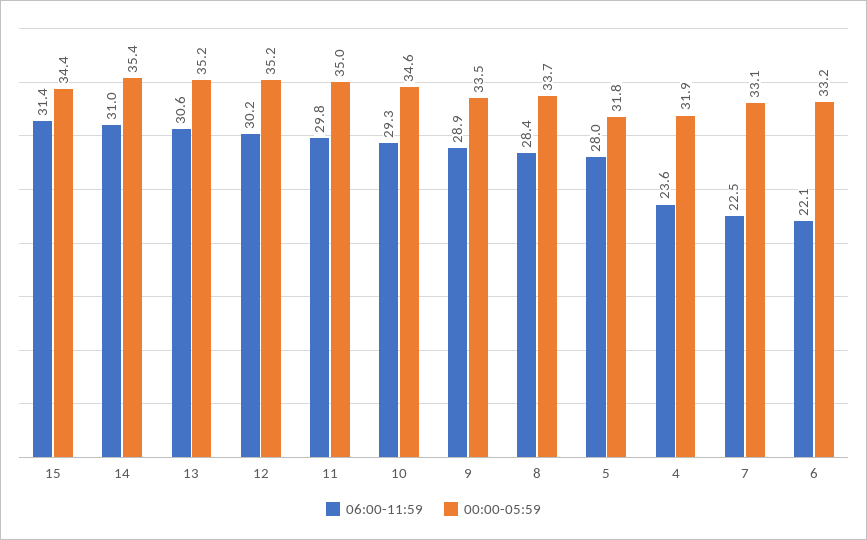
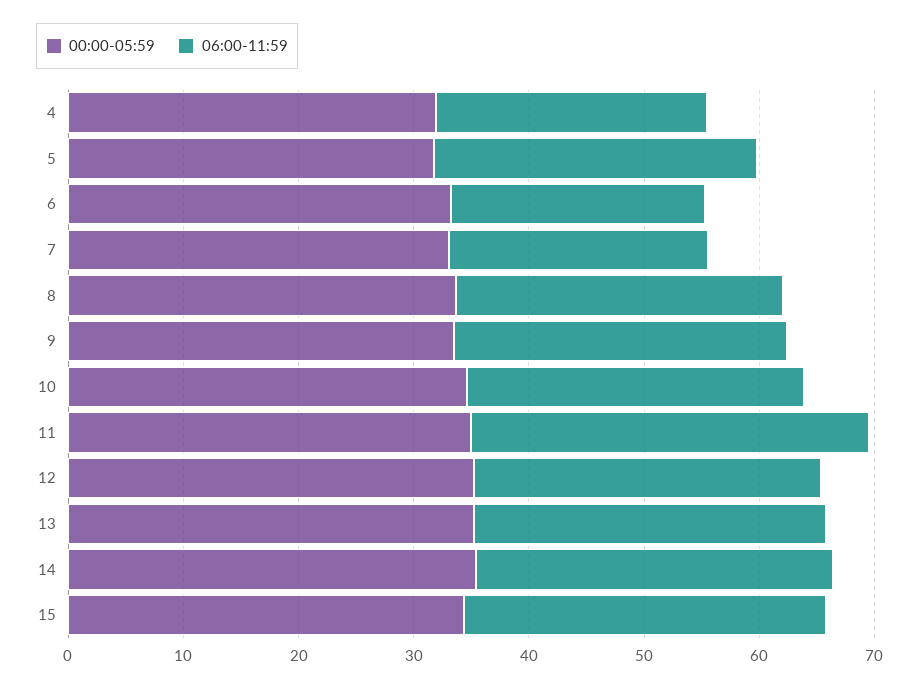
  {
    "06:00-11:59": {
      "15": 31.4,
      "14": 31,
      "13": 30.6,
      "12": 30.2,
-     "11": 29.8,
+     "11": 34,
      "10": 29.3,
      "9": 28.9,
      "8": 28.4,
      "5": 28,
      "4": 23.6,
      "7": 22.5,
      "6": 22.1
    },
    "00:00-05:59": {
      "15": 34.4,
      "14": 35.4,
      "13": 35.2,
      "12": 35.2,
      "11": 35,
      "10": 34.6,
      "9": 33.5,
      "8": 33.7,
      "5": 31.8,
      "4": 31.9,
      "7": 33.1,
      "6": 33.2
    }
  }

